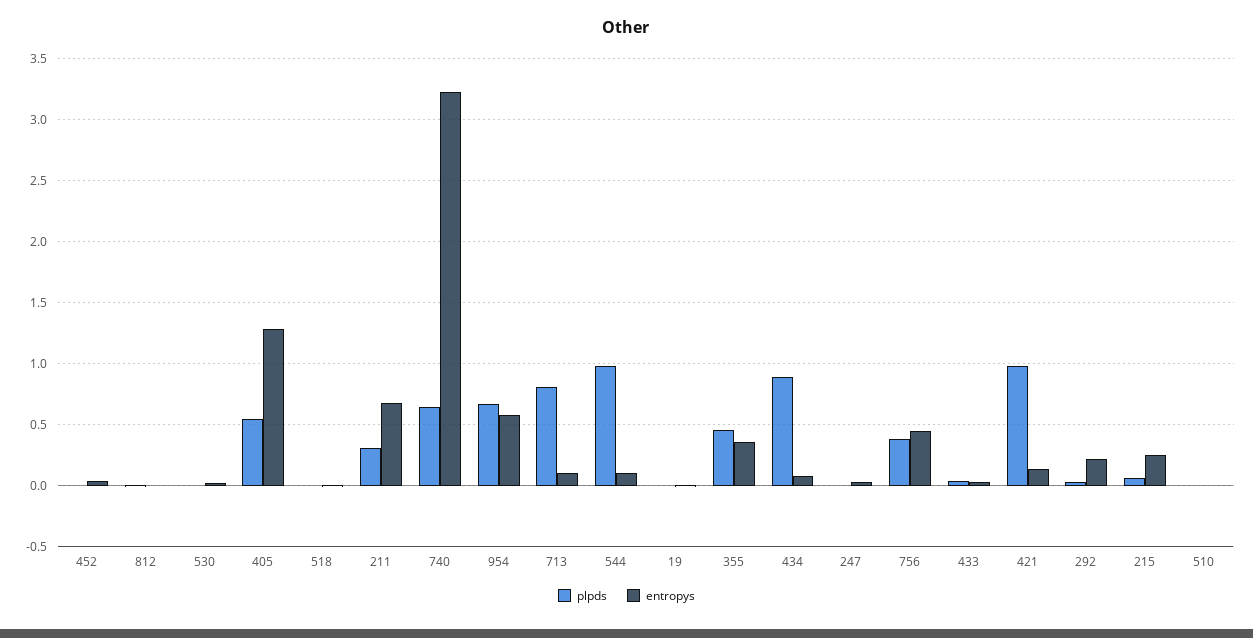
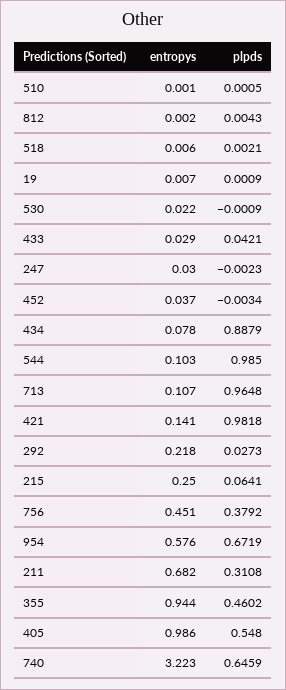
  {
    "plpds": {
      "452": -0.0034,
      "812": 0.0043,
      "530": -0.0009,
      "405": 0.548,
      "518": 0.0021,
      "211": 0.3108,
      "740": 0.6459,
      "954": 0.6719,
-     "713": 0.8,
+     "713": 0.9648,
      "544": 0.985,
      "19": 0.0009,
      "355": 0.4602,
      "434": 0.8879,
      "247": -0.0023,
      "756": 0.3792,
      "433": 0.0421,
      "421": 0.9818,
      "292": 0.0273,
      "215": 0.0641,
      "510": 0.0005
    },
    "entropys": {
      "452": 0.037,
      "812": 0.002,
      "530": 0.022,
-     "405": 1.3,
+     "405": 0.986,
      "518": 0.006,
      "211": 0.682,
      "740": 3.223,
      "954": 0.576,
      "713": 0.107,
      "544": 0.103,
      "19": 0.007,
-     "355": 0.35,
+     "355": 0.944,
      "434": 0.078,
      "247": 0.03,
      "756": 0.451,
      "433": 0.029,
      "421": 0.141,
      "292": 0.218,
      "215": 0.25,
      "510": 0.001
    }
  }

